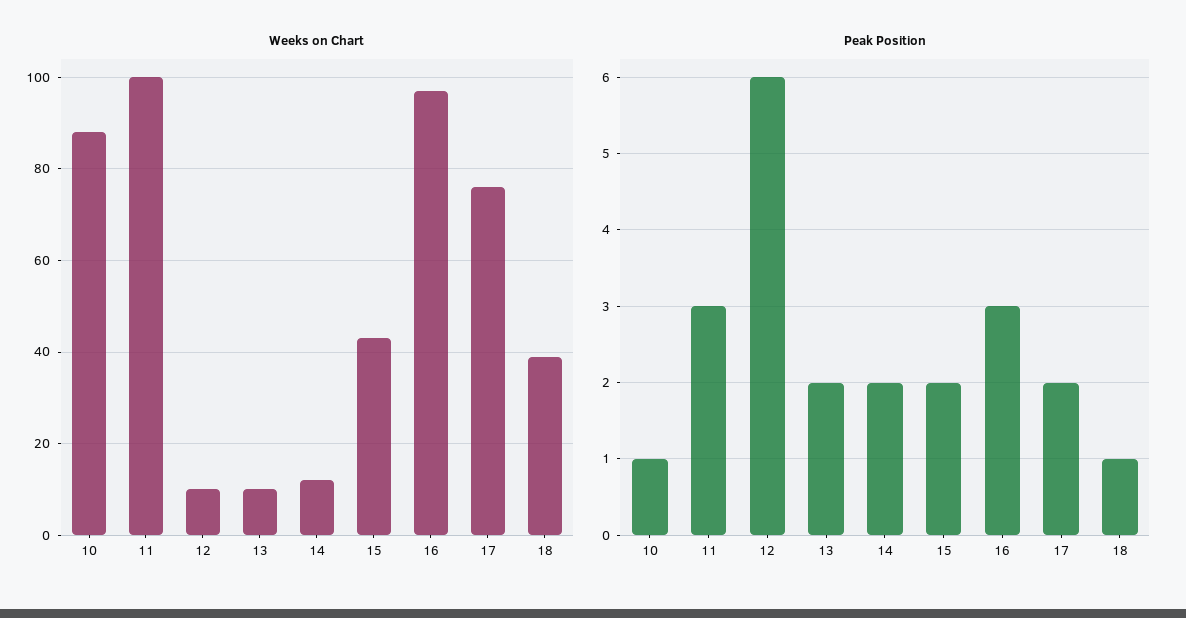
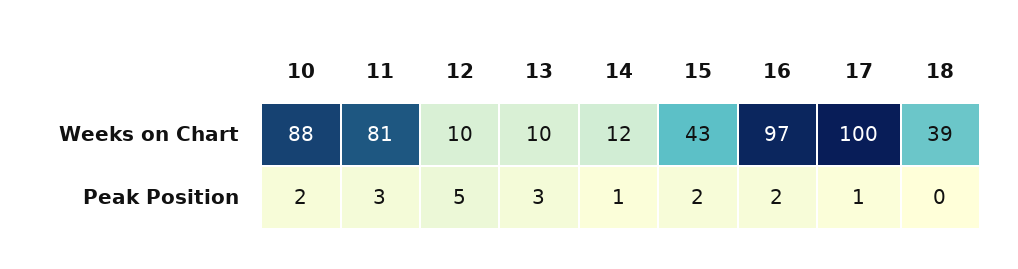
  {
    "Weeks on Chart": {
      "10": 88,
-     "11": 100,
+     "11": 81,
      "12": 10,
      "13": 10,
      "14": 12,
      "15": 43,
      "16": 97,
-     "17": 75,
+     "17": 100,
      "18": 39
    },
    "Peak Position": {
-     "10": 1,
+     "10": 2,
      "11": 3,
-     "12": 6,
+     "12": 5,
-     "13": 2,
+     "13": 3,
-     "14": 2,
+     "14": 1,
      "15": 2,
-     "16": 3,
+     "16": 2,
-     "17": 2,
+     "17": 1,
-     "18": 1
+     "18": 0
    }
  }

